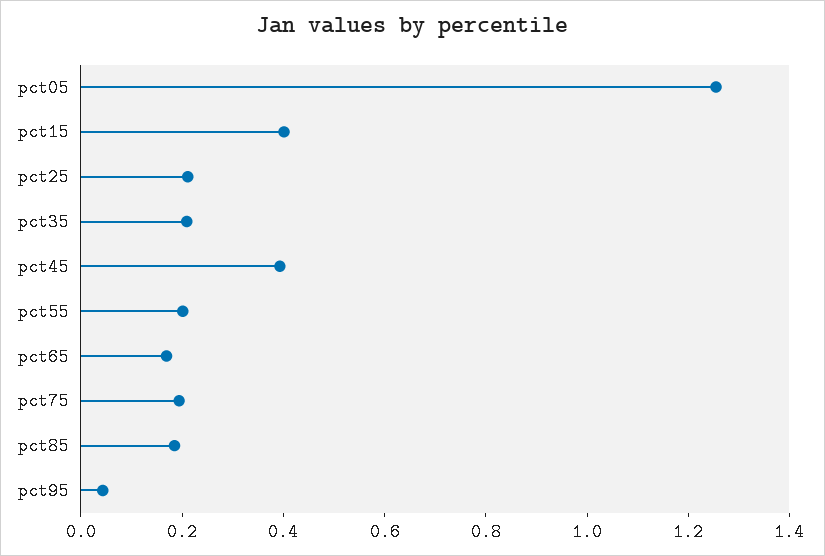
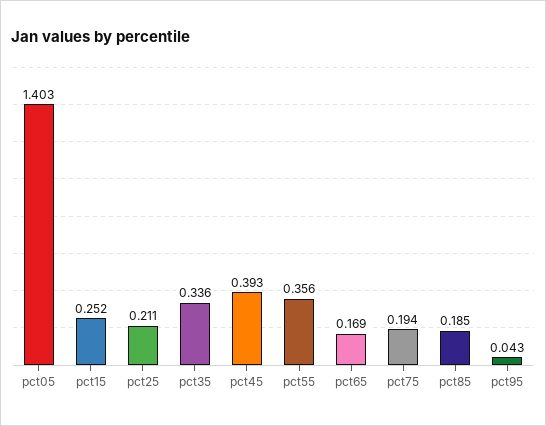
  {
-   "pct05": 1.25,
+   "pct05": 1.403,
-   "pct15": 0.4,
+   "pct15": 0.252,
    "pct25": 0.211,
-   "pct35": 0.2,
+   "pct35": 0.336,
    "pct45": 0.393,
-   "pct55": 0.2,
+   "pct55": 0.356,
    "pct65": 0.169,
    "pct75": 0.194,
    "pct85": 0.185,
    "pct95": 0.043
  }

